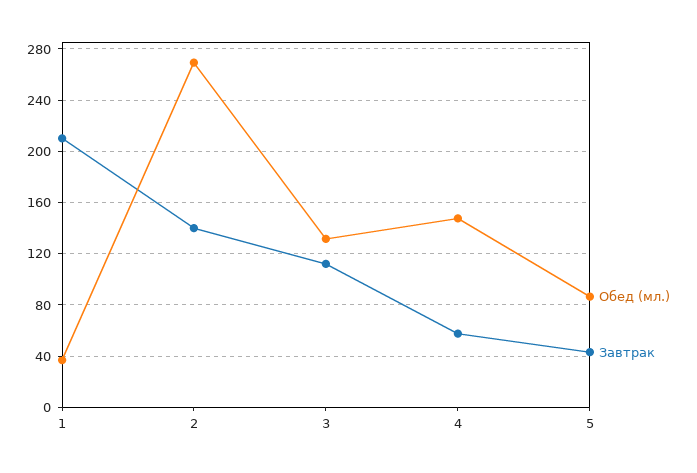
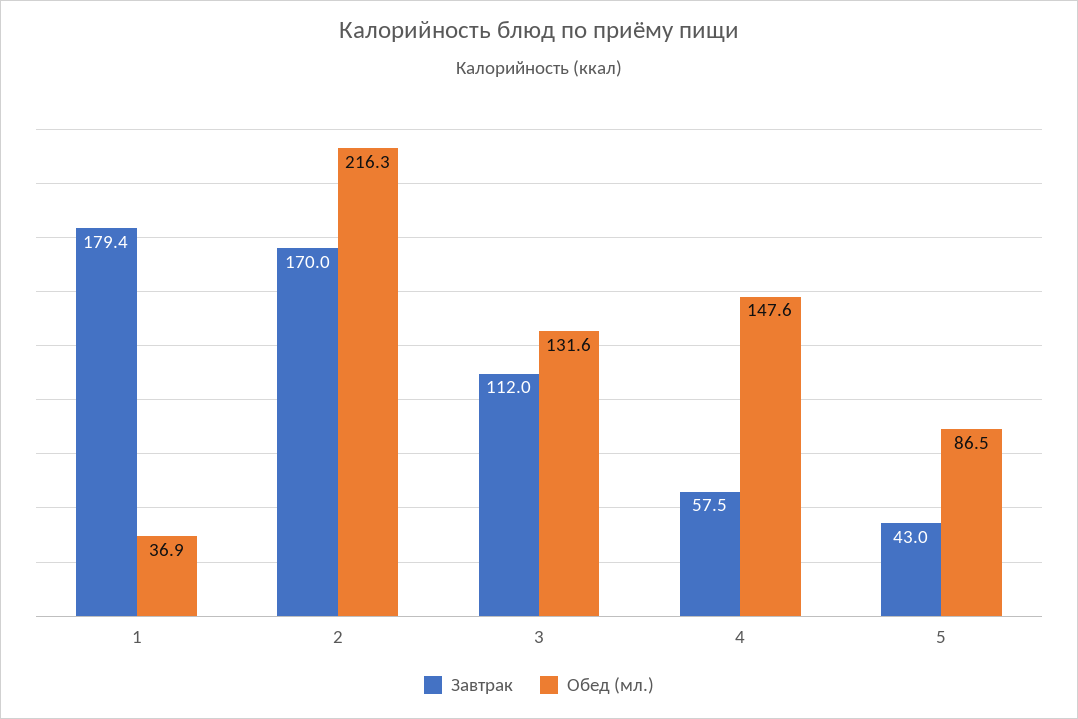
  {
    "Обед (мл.)": {
      "1": 36.9,
-     "2": 270,
+     "2": 216.3,
      "3": 131.6,
      "4": 147.6,
      "5": 86.5
    },
    "Завтрак": {
-     "1": 210,
+     "1": 179.4,
-     "2": 140,
+     "2": 170,
      "3": 112,
      "4": 57.5,
      "5": 43
    }
  }

